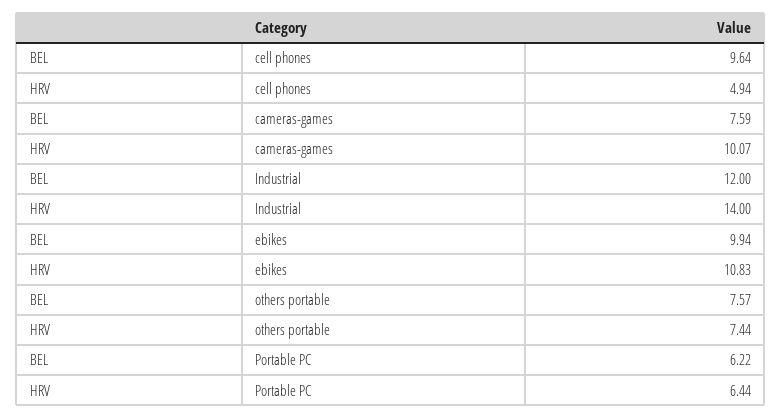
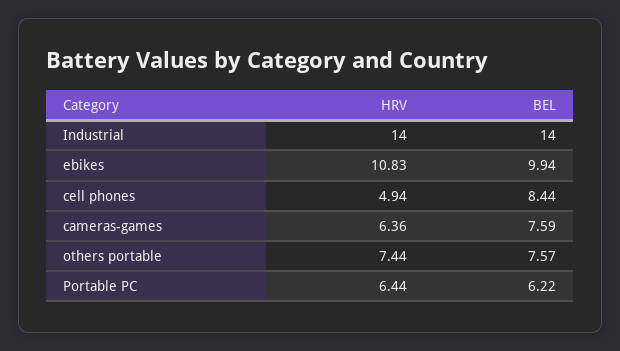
  {
    "BEL": {
-     "cell phones": 9.64,
+     "cell phones": 8.44,
      "cameras-games": 7.59,
-     "Industrial": 12,
+     "Industrial": 14,
      "ebikes": 9.94,
      "others portable": 7.57,
      "Portable PC": 6.22
    },
    "HRV": {
      "cell phones": 4.94,
-     "cameras-games": 10.07,
+     "cameras-games": 6.36,
      "Industrial": 14,
      "ebikes": 10.83,
      "others portable": 7.44,
      "Portable PC": 6.44
    }
  }

